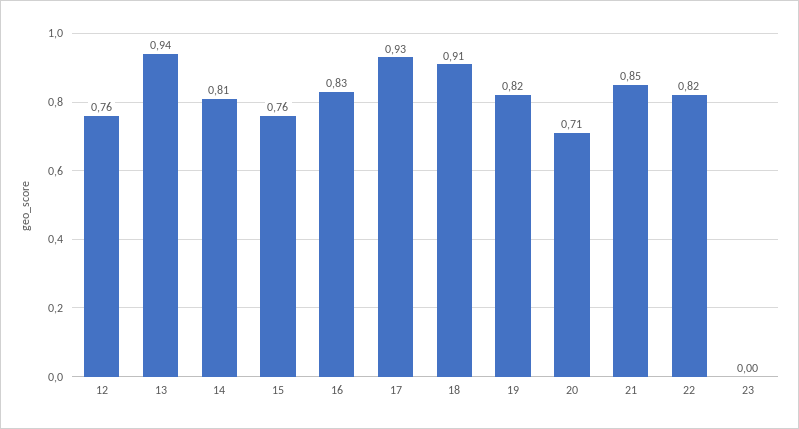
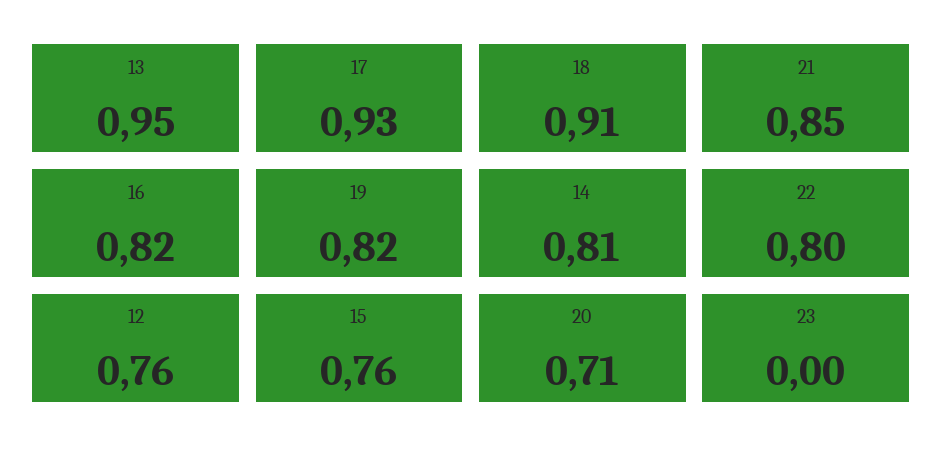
  {
    "12": 0.76,
-   "13": 0.94,
+   "13": 0.95,
    "14": 0.81,
    "15": 0.76,
-   "16": 0.83,
+   "16": 0.82,
    "17": 0.93,
    "18": 0.91,
    "19": 0.82,
    "20": 0.71,
    "21": 0.85,
-   "22": 0.82,
+   "22": 0.8,
    "23": 0
  }

